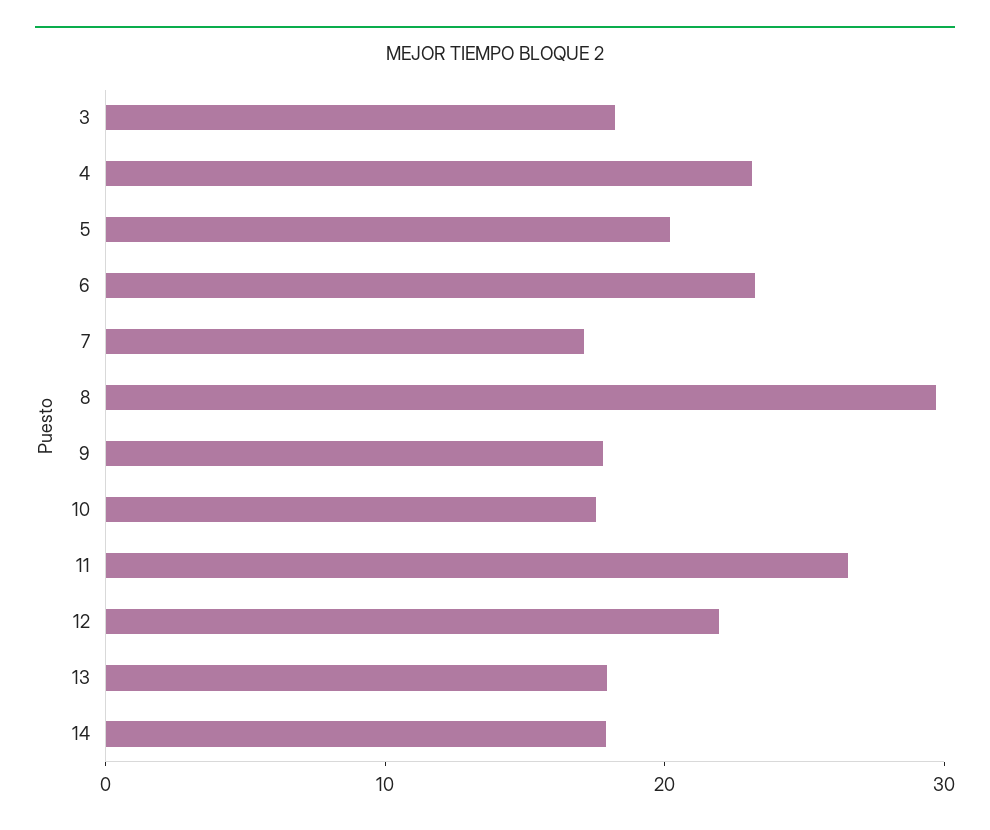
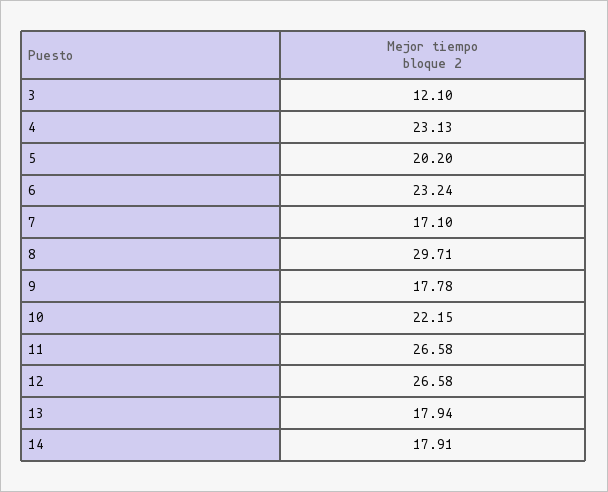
  {
-   "3": 18,
+   "3": 12.1,
    "4": 23.13,
    "5": 20.2,
    "6": 23.24,
    "7": 17.1,
    "8": 29.71,
    "9": 17.78,
-   "10": 18,
+   "10": 22.15,
    "11": 26.58,
-   "12": 22,
+   "12": 26.58,
    "13": 17.94,
    "14": 17.91
  }

